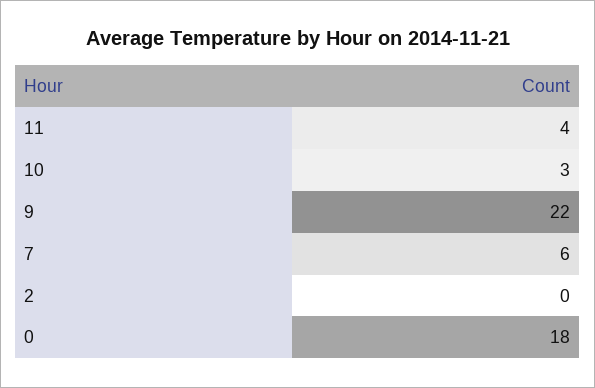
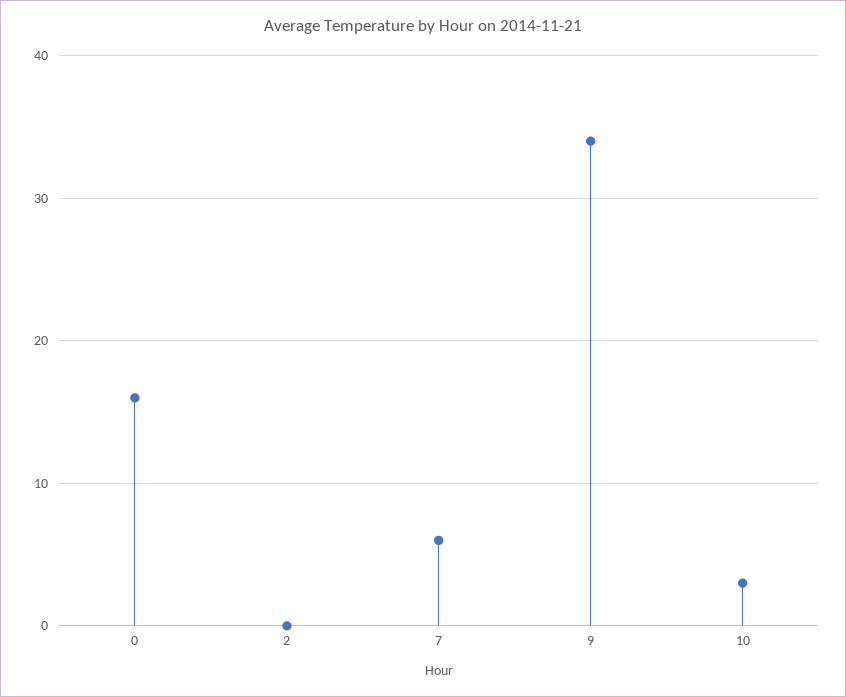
  {
-   "11": 4,
    "10": 3,
-   "9": 22,
+   "9": 34,
    "7": 6,
    "2": 0,
-   "0": 18
+   "0": 16
  }

